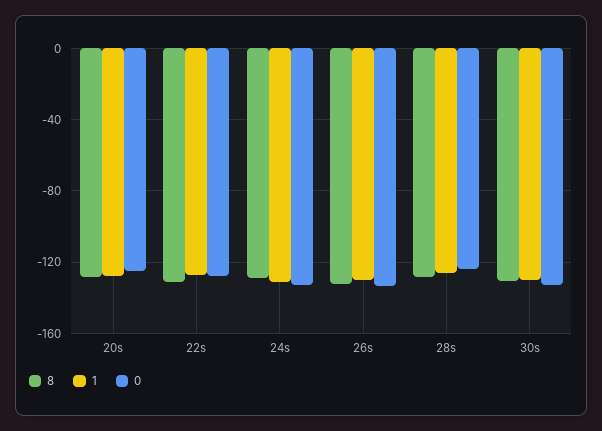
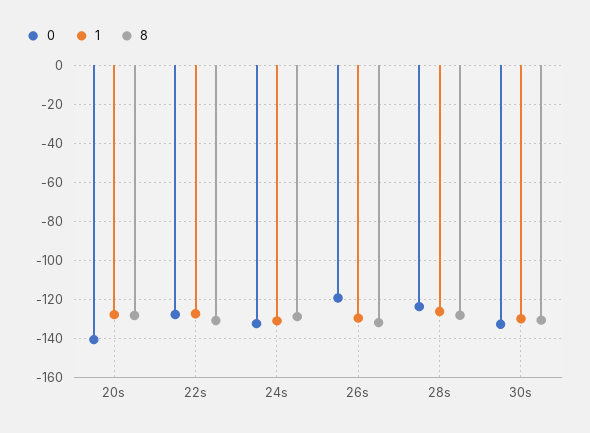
  {
    "8": {
      "20s": -130,
      "22s": -130,
      "24s": -130,
      "26s": -130,
      "28s": -130,
      "30s": -130
    },
    "1": {
      "20s": -130,
      "22s": -130,
      "24s": -130,
      "26s": -130,
      "28s": -125,
      "30s": -130
    },
    "0": {
-     "20s": -125,
+     "20s": -140,
      "22s": -130,
      "24s": -135,
-     "26s": -135,
+     "26s": -120,
      "28s": -125,
      "30s": -135
    }
  }

